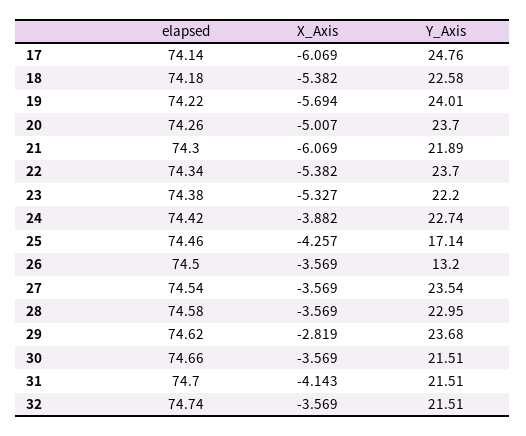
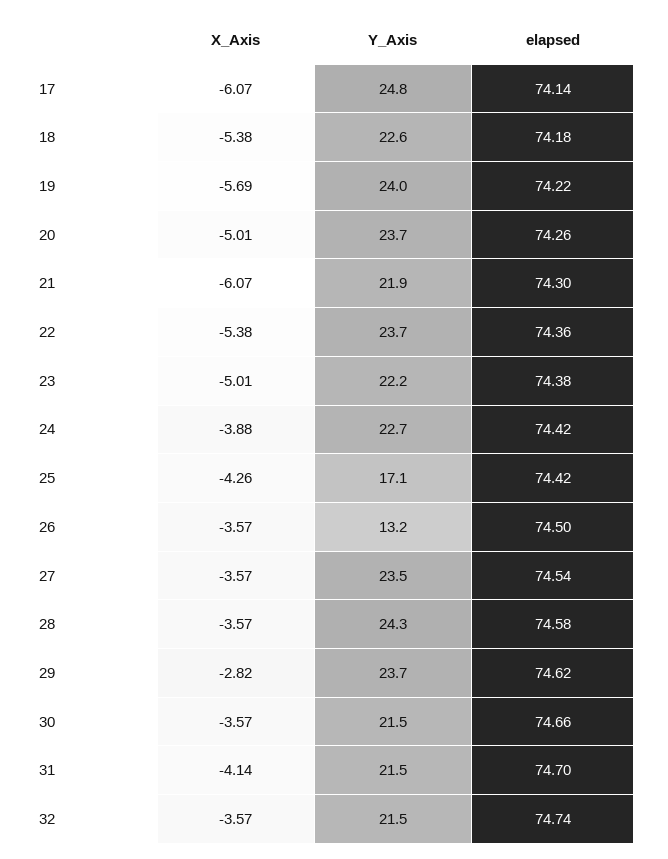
  {
    "elapsed": {
      "17": 74.14,
      "18": 74.18,
      "19": 74.22,
      "20": 74.26,
      "21": 74.3,
-     "22": 74.34,
+     "22": 74.36,
      "23": 74.38,
      "24": 74.42,
-     "25": 74.46,
+     "25": 74.42,
      "26": 74.5,
      "27": 74.54,
      "28": 74.58,
      "29": 74.62,
      "30": 74.66,
      "31": 74.7,
      "32": 74.74
    },
    "X_Axis": {
      "17": -6.069,
      "18": -5.382,
      "19": -5.694,
      "20": -5.007,
      "21": -6.069,
      "22": -5.382,
-     "23": -5.327,
+     "23": -5.01,
      "24": -3.882,
      "25": -4.257,
      "26": -3.569,
      "27": -3.569,
      "28": -3.569,
      "29": -2.819,
      "30": -3.569,
      "31": -4.143,
      "32": -3.569
    },
    "Y_Axis": {
      "17": 24.76,
      "18": 22.58,
      "19": 24.01,
      "20": 23.7,
      "21": 21.89,
      "22": 23.7,
      "23": 22.2,
      "24": 22.74,
      "25": 17.14,
      "26": 13.2,
      "27": 23.54,
-     "28": 22.95,
+     "28": 24.3,
      "29": 23.68,
      "30": 21.51,
      "31": 21.51,
      "32": 21.51
    }
  }

